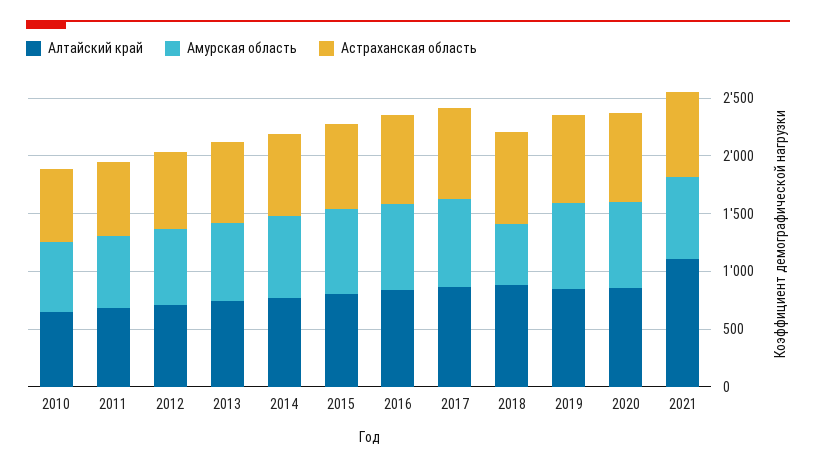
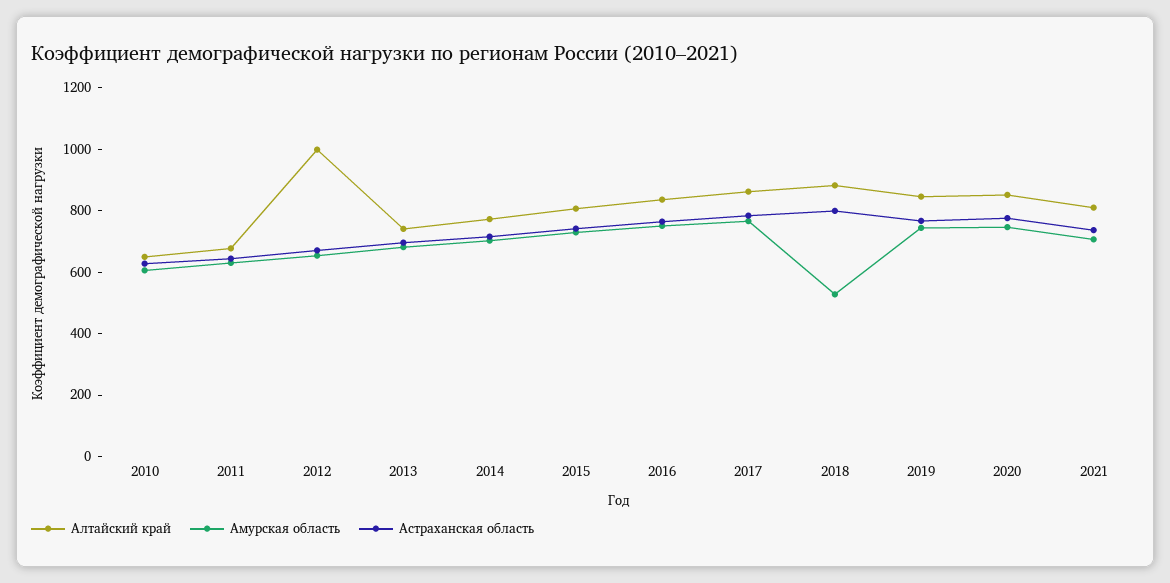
  {
    "Алтайский край": {
      "2010": 650,
      "2011": 700,
-     "2012": 700,
+     "2012": 1000,
      "2013": 750,
      "2014": 750,
      "2015": 800,
      "2016": 850,
      "2017": 850,
      "2018": 900,
      "2019": 850,
      "2020": 850,
-     "2021": 1100
+     "2021": 800
    },
    "Амурская область": {
      "2010": 600,
      "2011": 650,
      "2012": 650,
      "2013": 700,
      "2014": 700,
      "2015": 750,
      "2016": 750,
      "2017": 750,
      "2018": 550,
      "2019": 750,
      "2020": 750,
      "2021": 700
    },
    "Астраханская область": {
      "2010": 650,
      "2011": 650,
      "2012": 650,
      "2013": 700,
      "2014": 700,
      "2015": 750,
      "2016": 750,
      "2017": 800,
      "2018": 800,
      "2019": 750,
      "2020": 800,
      "2021": 750
    }
  }

